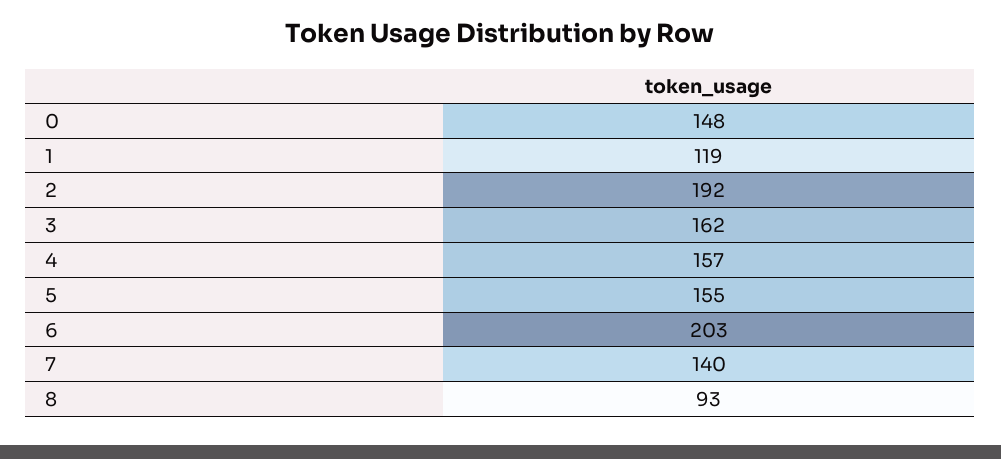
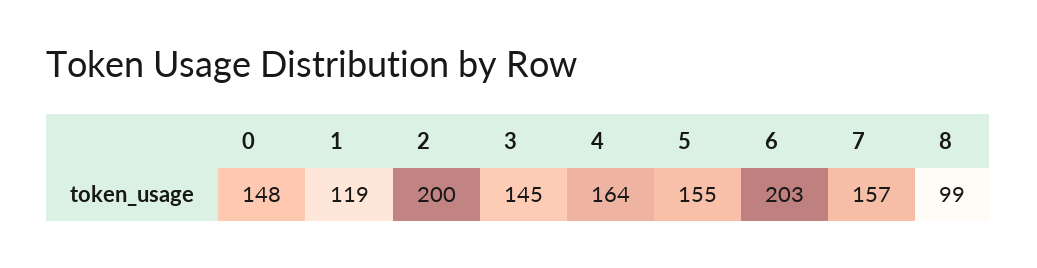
  {
    "0": 148,
    "1": 119,
-   "2": 192,
+   "2": 200,
-   "3": 162,
+   "3": 145,
-   "4": 157,
+   "4": 164,
    "5": 155,
    "6": 203,
-   "7": 140,
+   "7": 157,
-   "8": 93
+   "8": 99
  }

